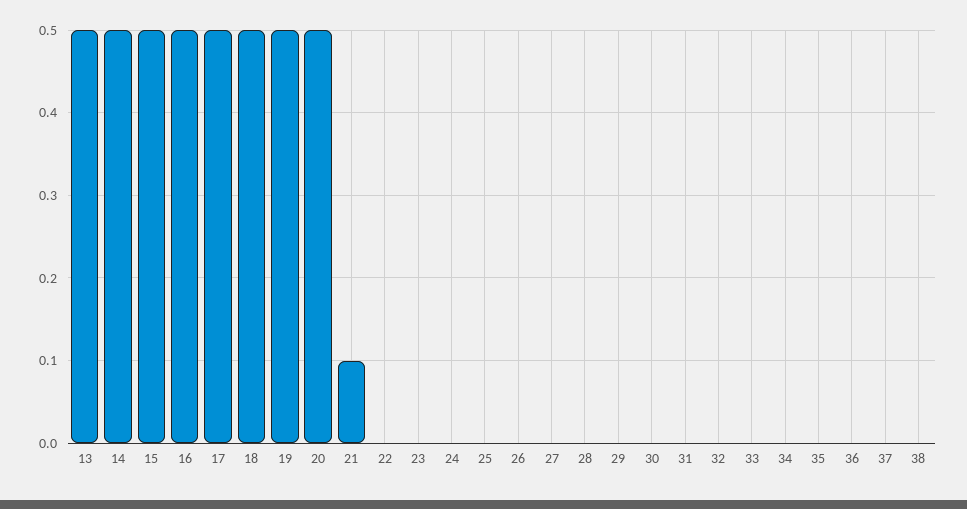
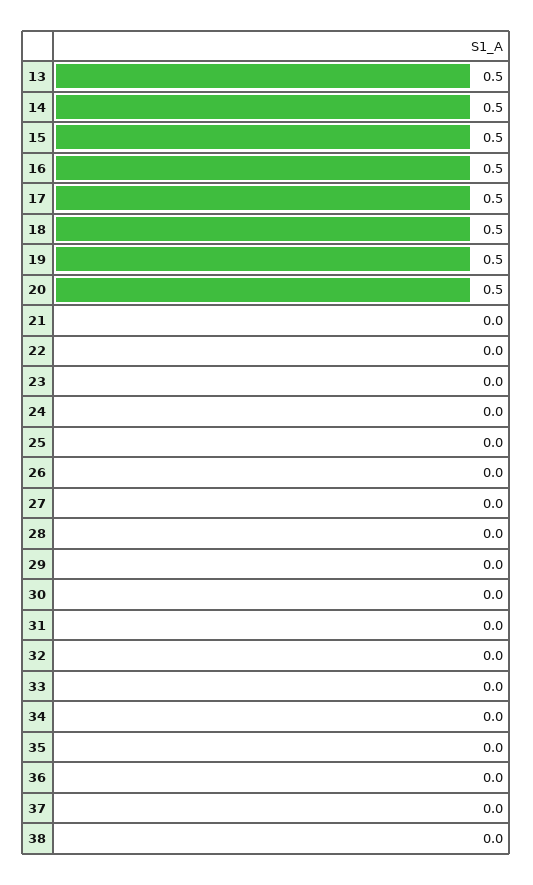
  {
    "13": 0.5,
    "14": 0.5,
    "15": 0.5,
    "16": 0.5,
    "17": 0.5,
    "18": 0.5,
    "19": 0.5,
    "20": 0.5,
-   "21": 0.1,
+   "21": 0,
    "22": 0,
    "23": 0,
    "24": 0,
    "25": 0,
    "26": 0,
    "27": 0,
    "28": 0,
    "29": 0,
    "30": 0,
    "31": 0,
    "32": 0,
    "33": 0,
    "34": 0,
    "35": 0,
    "36": 0,
    "37": 0,
    "38": 0
  }

